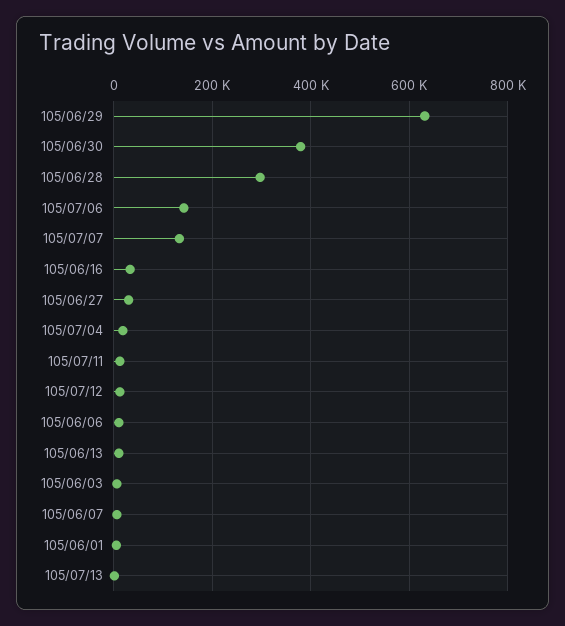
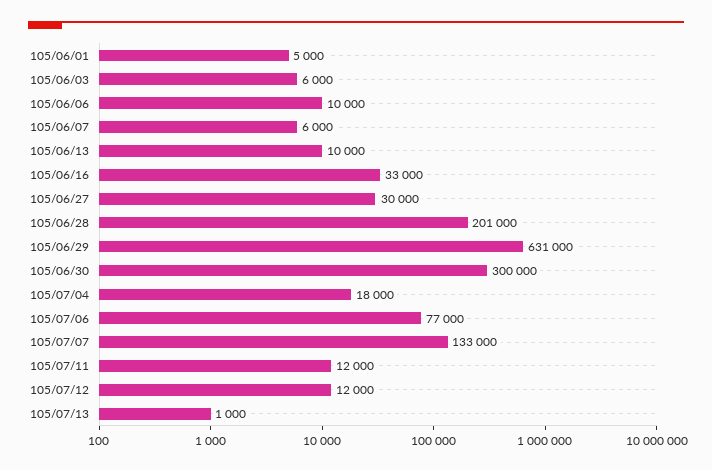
  {
    "105/06/29": 631000,
-   "105/06/30": 380000,
+   "105/06/30": 300000,
-   "105/06/28": 300000,
+   "105/06/28": 201000,
-   "105/07/06": 140000,
+   "105/07/06": 77000,
    "105/07/07": 133000,
    "105/06/16": 33000,
    "105/06/27": 30000,
    "105/07/04": 18000,
    "105/07/11": 12000,
    "105/07/12": 12000,
    "105/06/06": 10000,
    "105/06/13": 10000,
    "105/06/03": 6000,
    "105/06/07": 6000,
    "105/06/01": 5000,
    "105/07/13": 1000
  }

